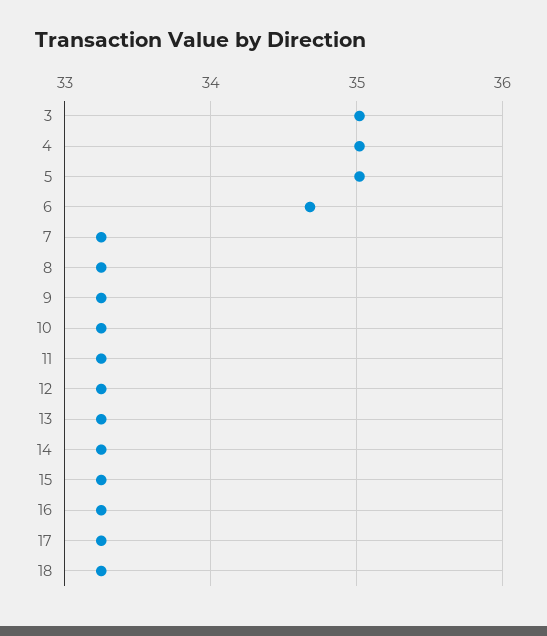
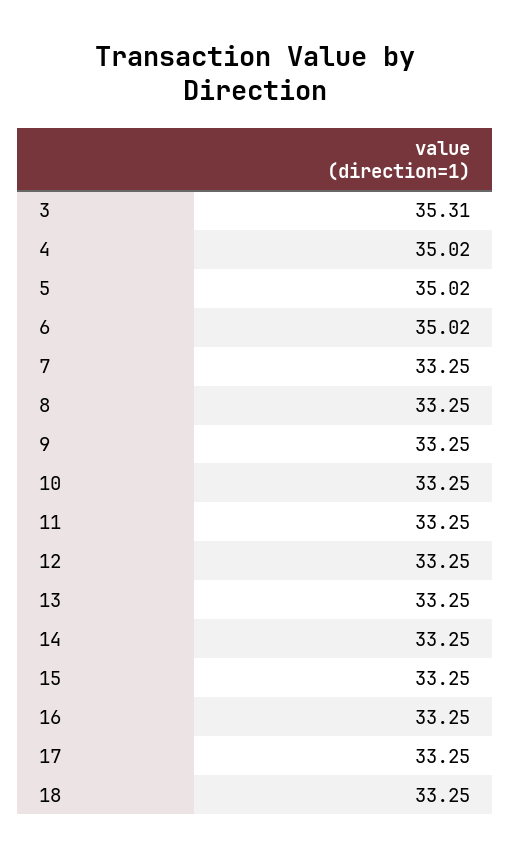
  {
-   "3": 35,
+   "3": 35.31,
    "4": 35.02,
    "5": 35.02,
-   "6": 34.7,
+   "6": 35.02,
    "7": 33.25,
    "8": 33.25,
    "9": 33.25,
    "10": 33.25,
    "11": 33.25,
    "12": 33.25,
    "13": 33.25,
    "14": 33.25,
    "15": 33.25,
    "16": 33.25,
    "17": 33.25,
    "18": 33.25
  }

